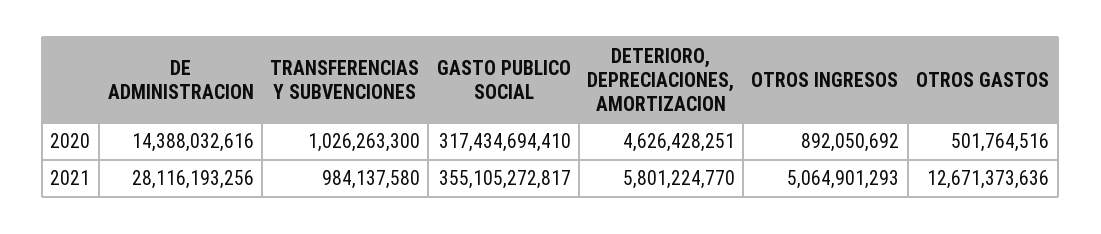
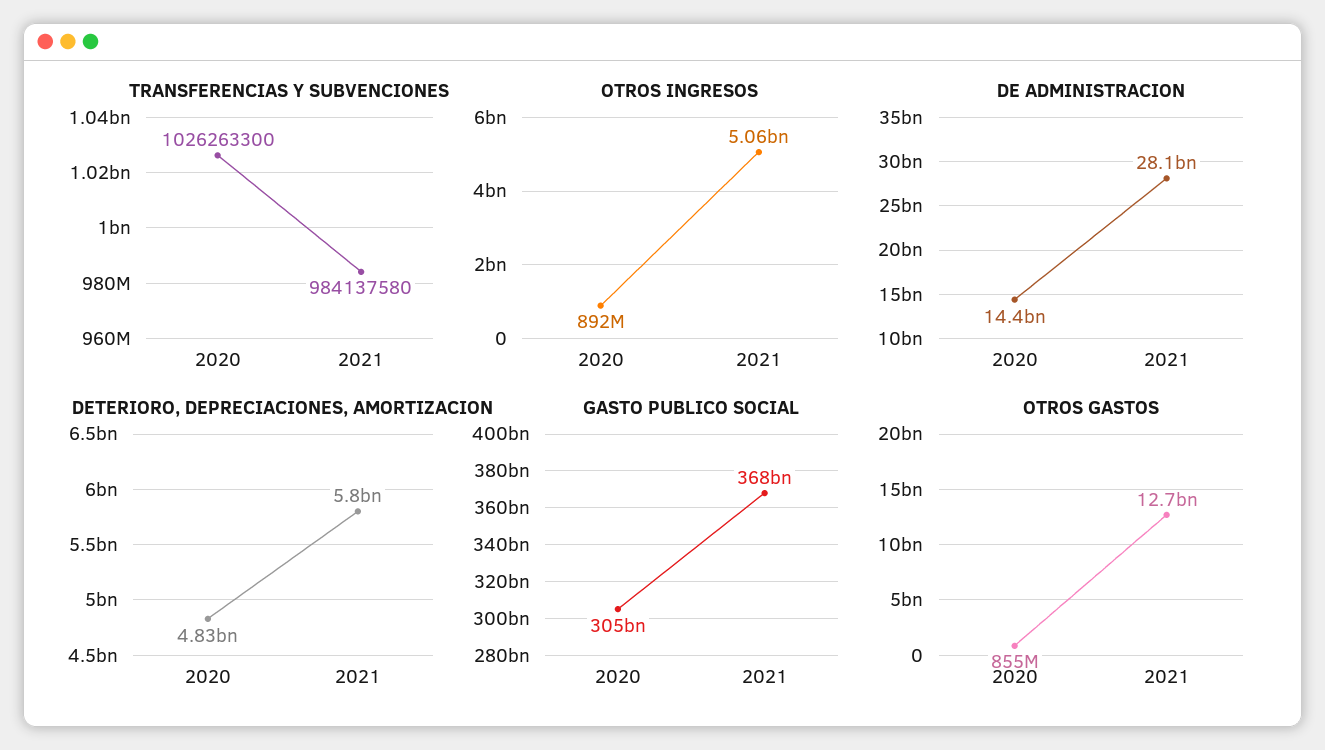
  {
    "DE ADMINISTRACION": {
      "2020": 14388032616,
      "2021": 28116193256
    },
    "TRANSFERENCIAS Y SUBVENCIONES": {
      "2020": 1026263300,
      "2021": 984137580
    },
    "GASTO PUBLICO SOCIAL": {
-     "2020": 317434694410,
+     "2020": 305000000000,
-     "2021": 355105272817
+     "2021": 368000000000
    },
    "DETERIORO, DEPRECIACIONES, AMORTIZACION": {
-     "2020": 4626428251,
+     "2020": 4830000000,
      "2021": 5801224770
    },
    "OTROS INGRESOS": {
      "2020": 892050692,
      "2021": 5064901293
    },
    "OTROS GASTOS": {
-     "2020": 501764516,
+     "2020": 855000000,
      "2021": 12671373636
    }
  }

